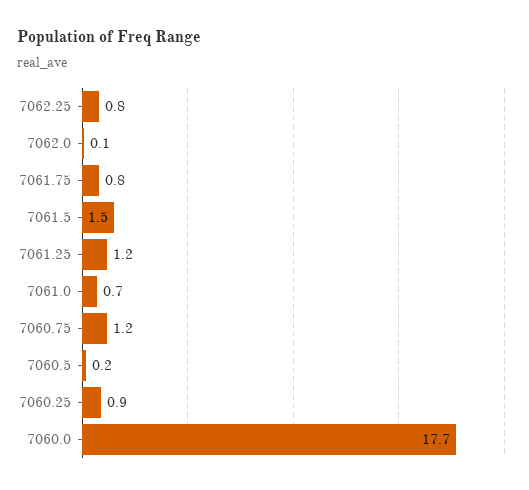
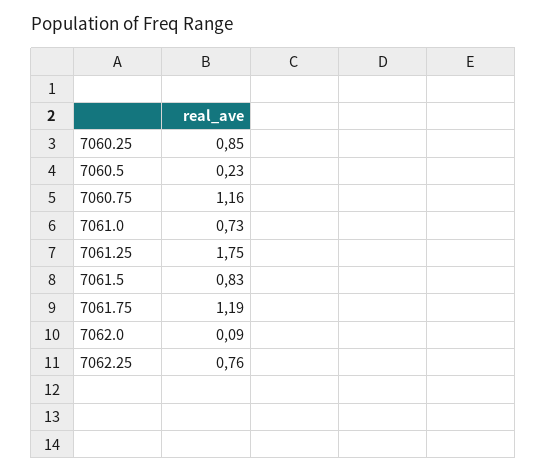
  {
    "7062.25": 0.76,
    "7062.0": 0.09,
-   "7061.75": 0.8,
+   "7061.75": 1.19,
-   "7061.5": 1.5,
+   "7061.5": 0.83,
-   "7061.25": 1.2,
+   "7061.25": 1.75,
    "7061.0": 0.73,
    "7060.75": 1.16,
    "7060.5": 0.23,
-   "7060.25": 0.85,
+   "7060.25": 0.85
-   "7060.0": 17.7
  }

